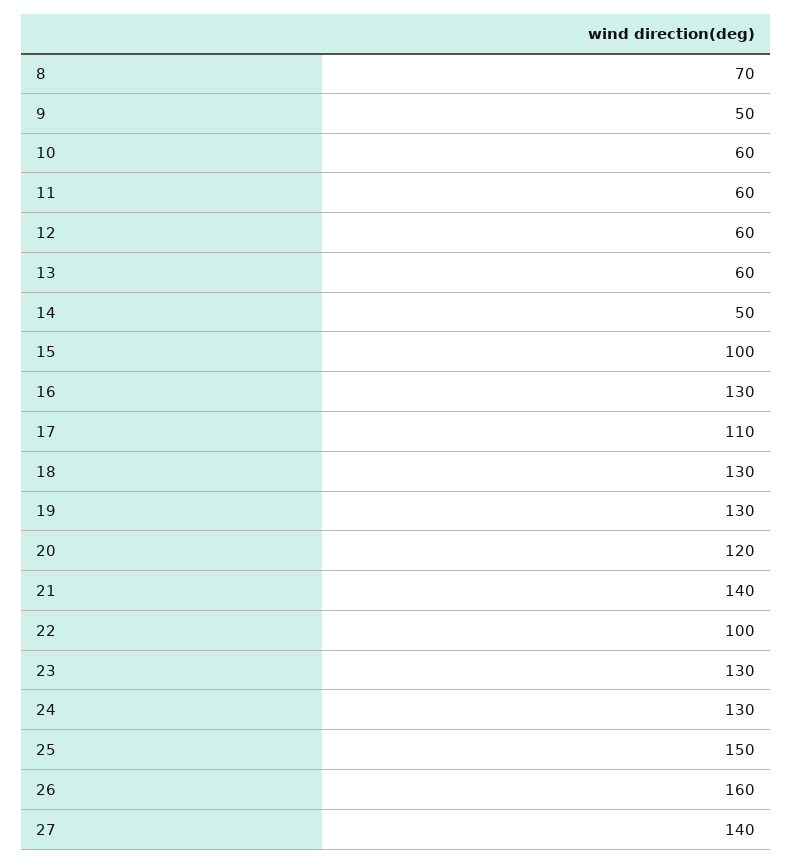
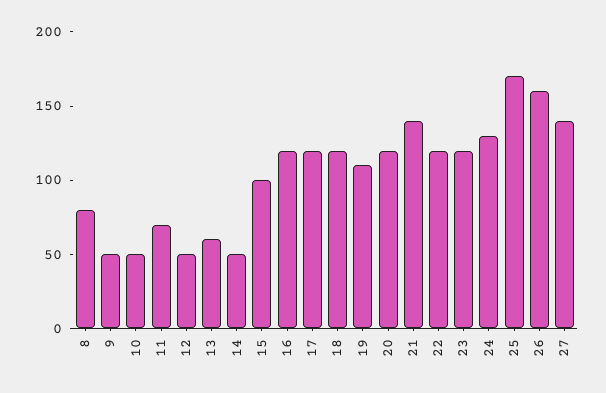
  {
-   "8": 70,
+   "8": 80,
    "9": 50,
-   "10": 60,
+   "10": 50,
-   "11": 60,
+   "11": 70,
-   "12": 60,
+   "12": 50,
    "13": 60,
    "14": 50,
    "15": 100,
-   "16": 130,
+   "16": 120,
-   "17": 110,
+   "17": 120,
-   "18": 130,
+   "18": 120,
-   "19": 130,
+   "19": 110,
    "20": 120,
    "21": 140,
-   "22": 100,
+   "22": 120,
-   "23": 130,
+   "23": 120,
    "24": 130,
-   "25": 150,
+   "25": 170,
    "26": 160,
    "27": 140
  }

